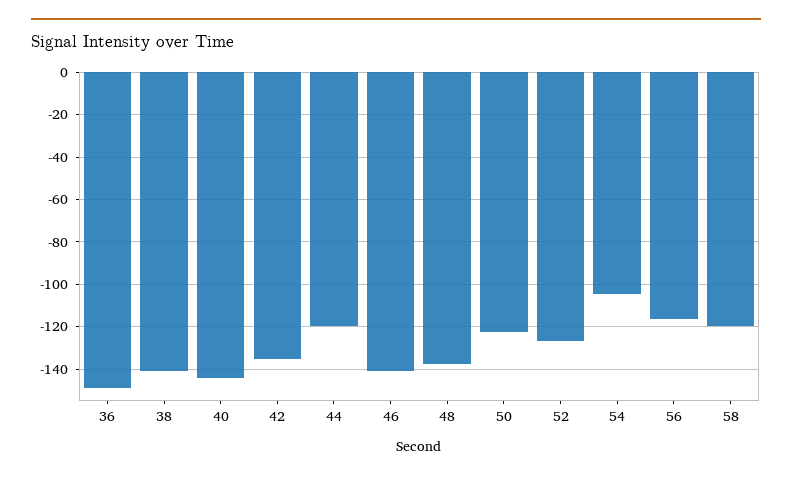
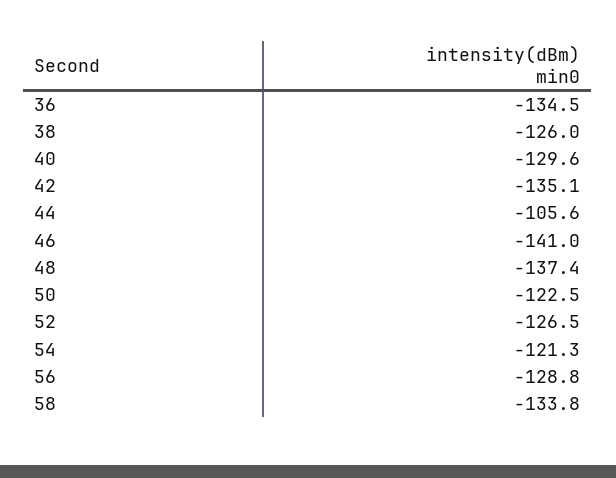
  {
-   "36": -150,
+   "36": -134.5,
-   "38": -140,
+   "38": -126,
-   "40": -145,
+   "40": -129.6,
    "42": -135.1,
-   "44": -120,
+   "44": -105.6,
    "46": -141,
    "48": -137.4,
    "50": -122.5,
    "52": -126.5,
-   "54": -105,
+   "54": -121.3,
-   "56": -115,
+   "56": -128.8,
-   "58": -120
+   "58": -133.8
  }

